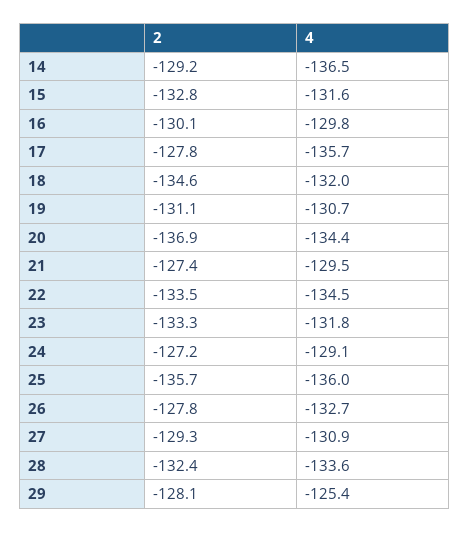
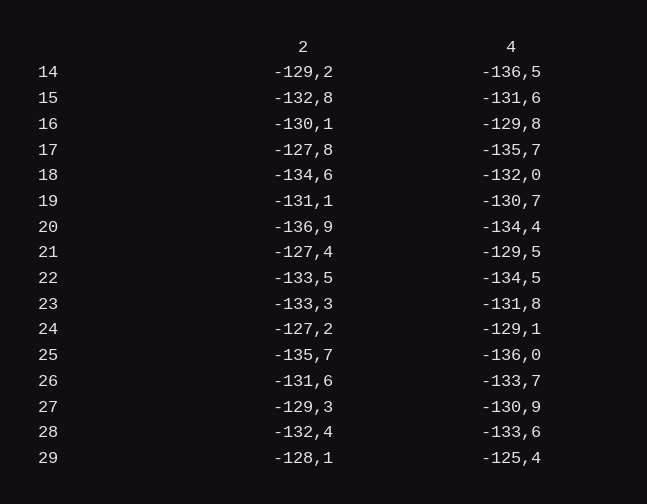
  {
    "2": {
      "14": -129.2,
      "15": -132.8,
      "16": -130.1,
      "17": -127.8,
      "18": -134.6,
      "19": -131.1,
      "20": -136.9,
      "21": -127.4,
      "22": -133.5,
      "23": -133.3,
      "24": -127.2,
      "25": -135.7,
-     "26": -127.8,
+     "26": -131.6,
      "27": -129.3,
      "28": -132.4,
      "29": -128.1
    },
    "4": {
      "14": -136.5,
      "15": -131.6,
      "16": -129.8,
      "17": -135.7,
      "18": -132,
      "19": -130.7,
      "20": -134.4,
      "21": -129.5,
      "22": -134.5,
      "23": -131.8,
      "24": -129.1,
      "25": -136,
-     "26": -132.7,
+     "26": -133.7,
      "27": -130.9,
      "28": -133.6,
      "29": -125.4
    }
  }

